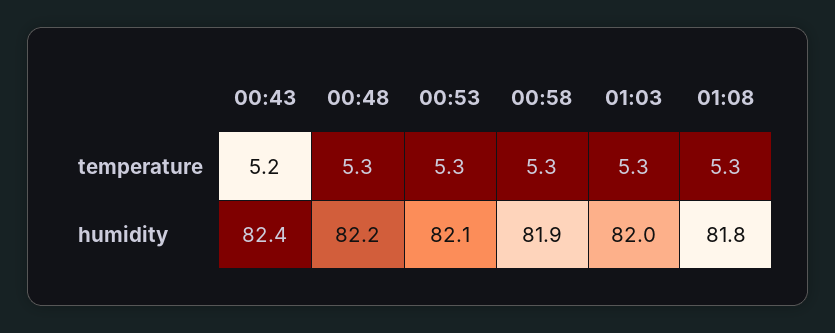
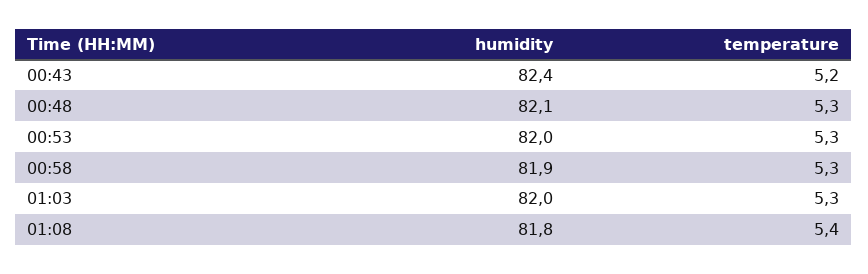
  {
    "00:43": {
      "temperature": 5.2,
      "humidity": 82.4
    },
    "00:48": {
      "temperature": 5.3,
-     "humidity": 82.2
+     "humidity": 82.1
    },
    "00:53": {
      "temperature": 5.3,
-     "humidity": 82.1
+     "humidity": 82
    },
    "00:58": {
      "temperature": 5.3,
      "humidity": 81.9
    },
    "01:03": {
      "temperature": 5.3,
      "humidity": 82
    },
    "01:08": {
-     "temperature": 5.3,
+     "temperature": 5.4,
      "humidity": 81.8
    }
  }

